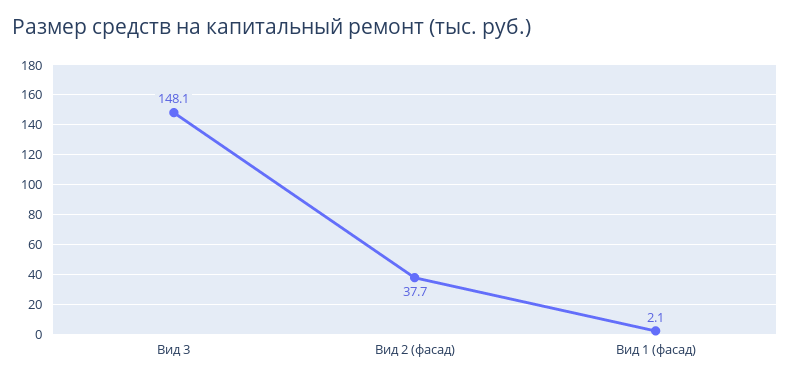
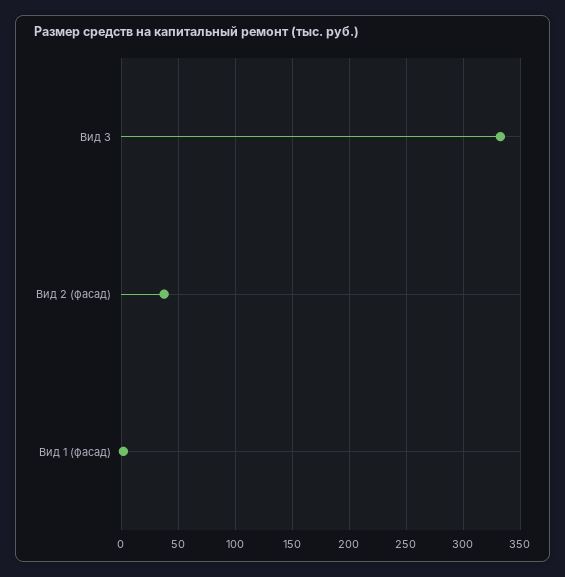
  {
-   "Вид 3": 148.1,
+   "Вид 3": 330,
    "Вид 2 (фасад)": 37.7,
    "Вид 1 (фасад)": 2.1
  }

